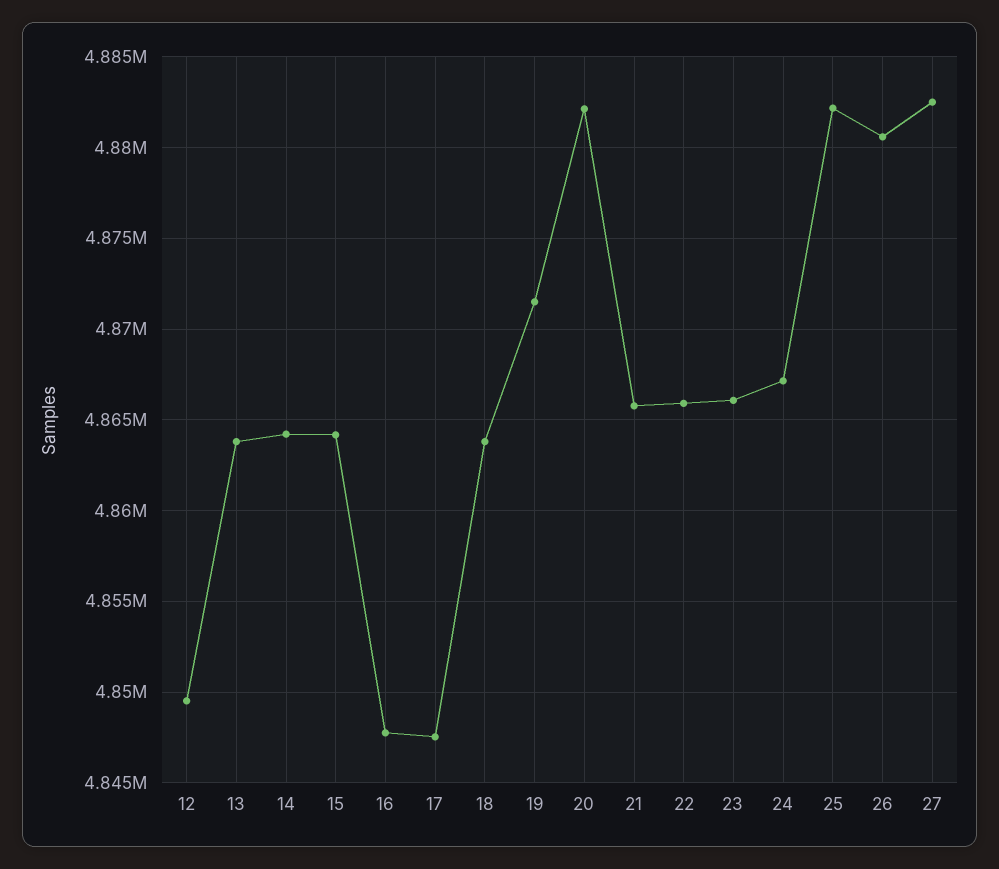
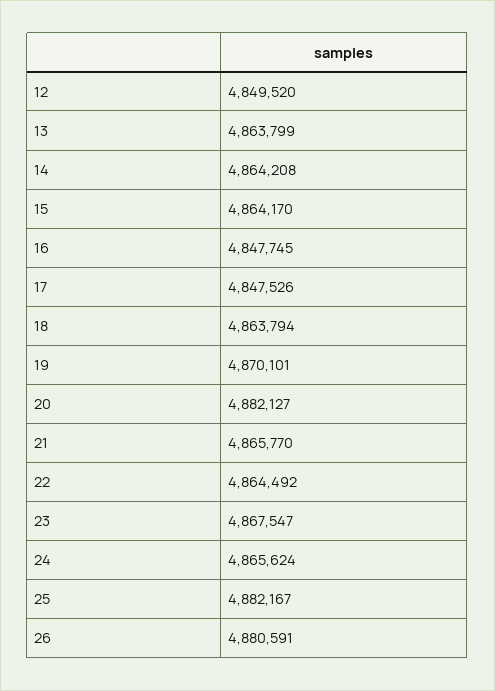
  {
    "12": 4849520,
    "13": 4863799,
    "14": 4864208,
    "15": 4864170,
    "16": 4847745,
    "17": 4847526,
    "18": 4863794,
-   "19": 4871500,
+   "19": 4870101,
    "20": 4882127,
    "21": 4865770,
-   "22": 4866000,
+   "22": 4864492,
-   "23": 4866000,
+   "23": 4867547,
-   "24": 4867000,
+   "24": 4865624,
    "25": 4882167,
-   "26": 4880591,
+   "26": 4880591
-   "27": 4882500
  }

